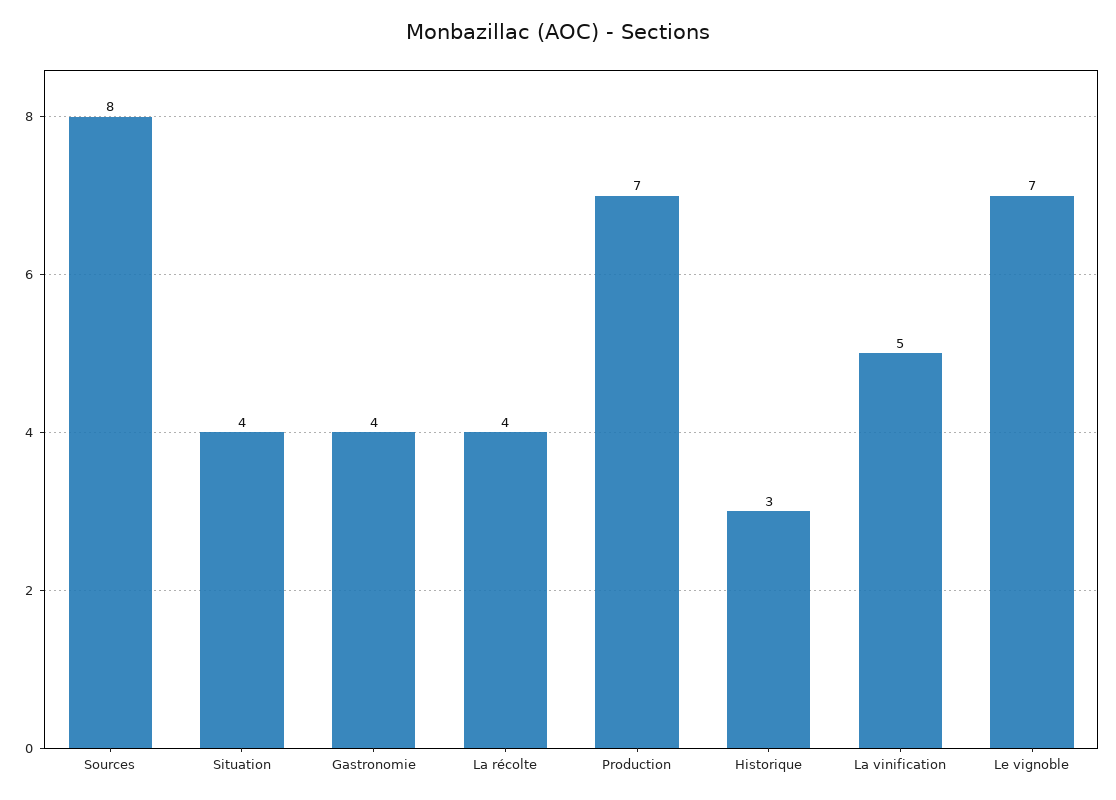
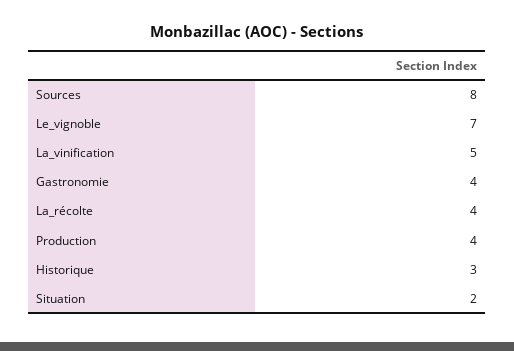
  {
    "Sources": 8,
-   "Situation": 4,
+   "Situation": 2,
    "Gastronomie": 4,
    "La récolte": 4,
-   "Production": 7,
+   "Production": 4,
    "Historique": 3,
    "La vinification": 5,
    "Le vignoble": 7
  }

